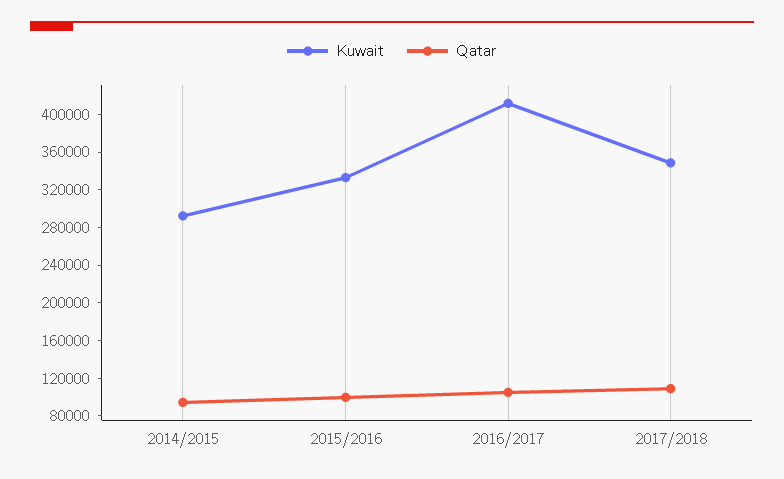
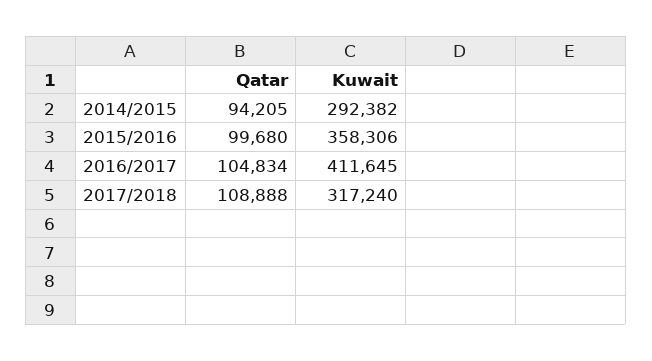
  {
    "Kuwait": {
      "2014/2015": 292382,
-     "2015/2016": 330000,
+     "2015/2016": 358306,
      "2016/2017": 411645,
-     "2017/2018": 350000
+     "2017/2018": 317240
    },
    "Qatar": {
      "2014/2015": 94205,
      "2015/2016": 99680,
      "2016/2017": 104834,
      "2017/2018": 108888
    }
  }

